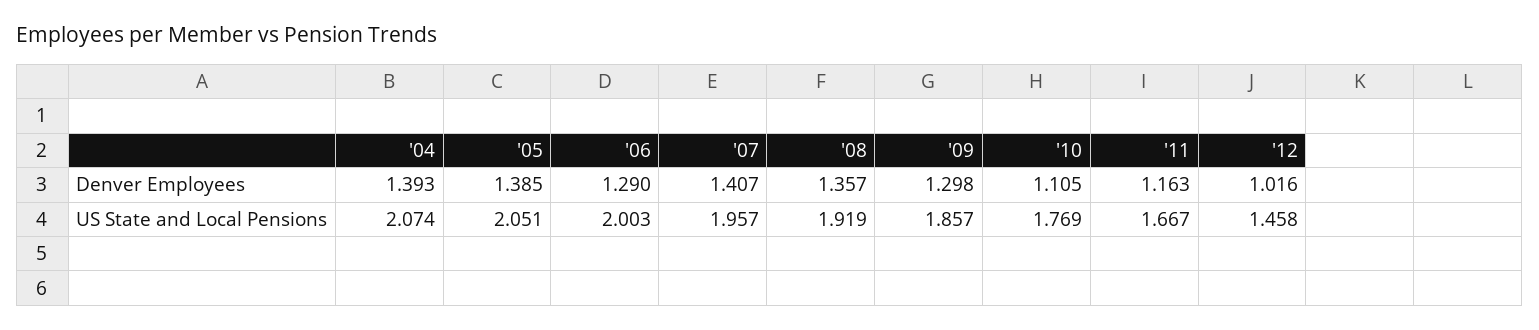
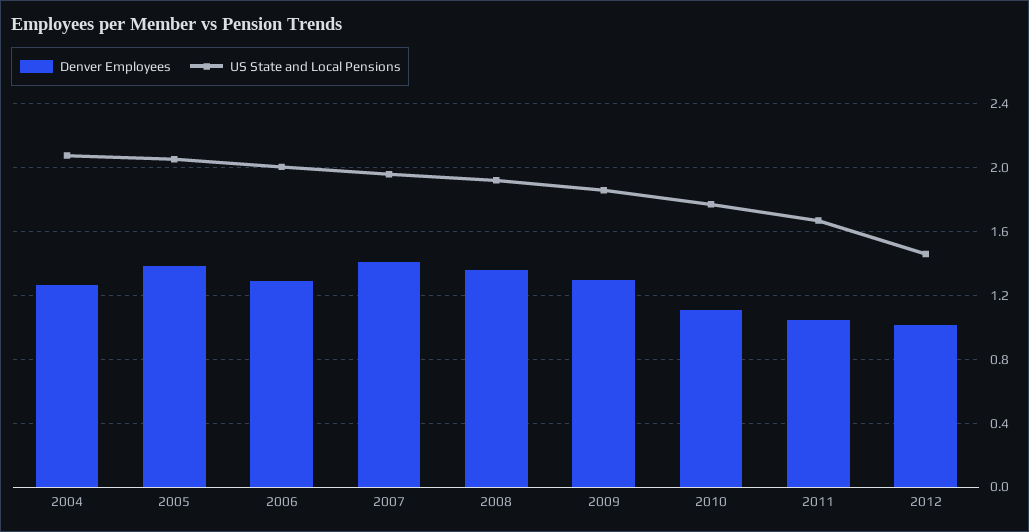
  {
    "Denver Employees": {
-     "'04": 1.393,
+     "'04": 1.25,
      "'05": 1.385,
      "'06": 1.29,
      "'07": 1.407,
      "'08": 1.357,
      "'09": 1.298,
      "'10": 1.105,
-     "'11": 1.163,
+     "'11": 1.05,
      "'12": 1.016
    },
    "US State and Local Pensions": {
      "'04": 2.074,
      "'05": 2.051,
      "'06": 2.003,
      "'07": 1.957,
      "'08": 1.919,
      "'09": 1.857,
      "'10": 1.769,
      "'11": 1.667,
      "'12": 1.458
    }
  }

